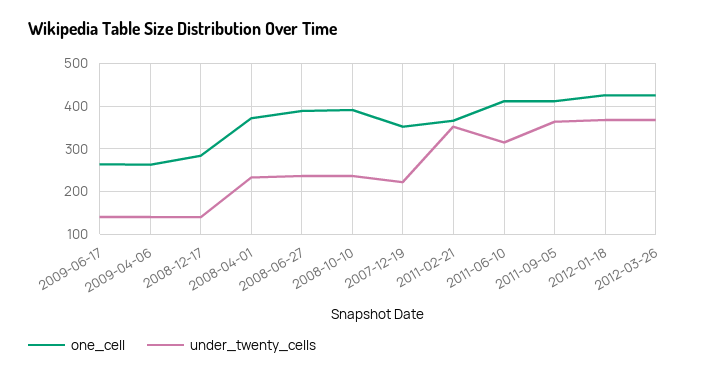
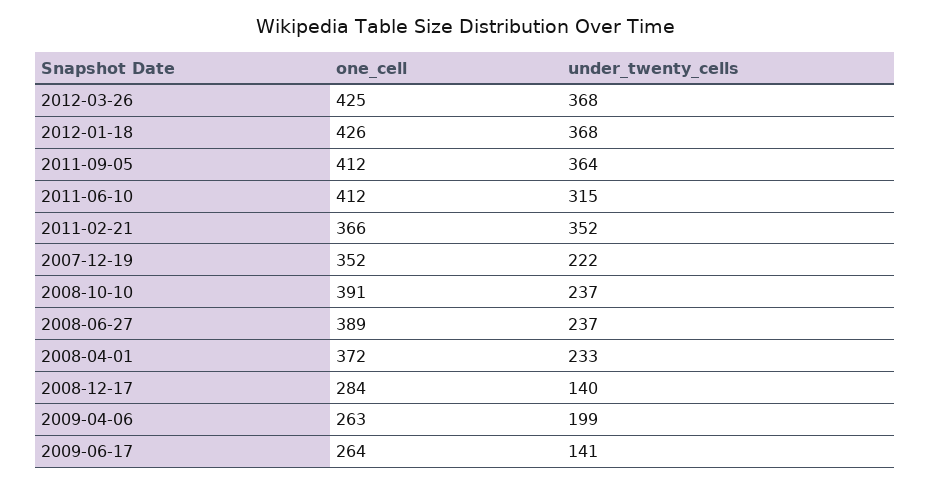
  {
    "one_cell": {
      "2009-06-17": 264,
      "2009-04-06": 263,
      "2008-12-17": 284,
      "2008-04-01": 372,
      "2008-06-27": 389,
      "2008-10-10": 391,
      "2007-12-19": 352,
      "2011-02-21": 366,
      "2011-06-10": 412,
      "2011-09-05": 412,
      "2012-01-18": 426,
      "2012-03-26": 425
    },
    "under_twenty_cells": {
      "2009-06-17": 141,
-     "2009-04-06": 140,
+     "2009-04-06": 199,
      "2008-12-17": 140,
      "2008-04-01": 233,
      "2008-06-27": 237,
      "2008-10-10": 237,
      "2007-12-19": 222,
      "2011-02-21": 352,
      "2011-06-10": 315,
      "2011-09-05": 364,
      "2012-01-18": 368,
      "2012-03-26": 368
    }
  }

